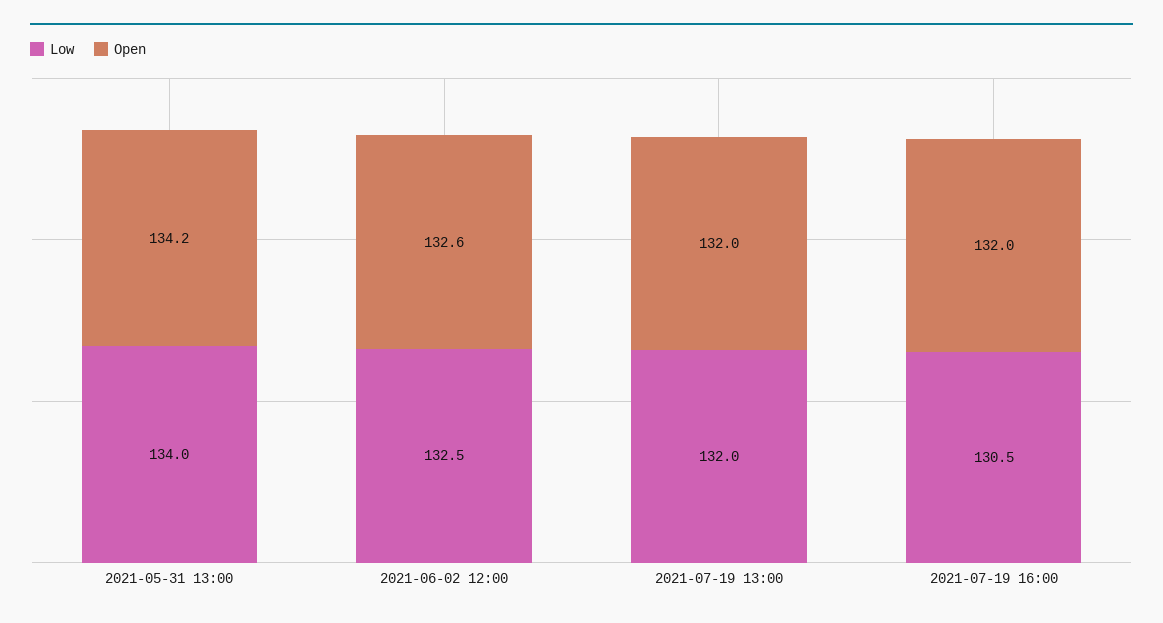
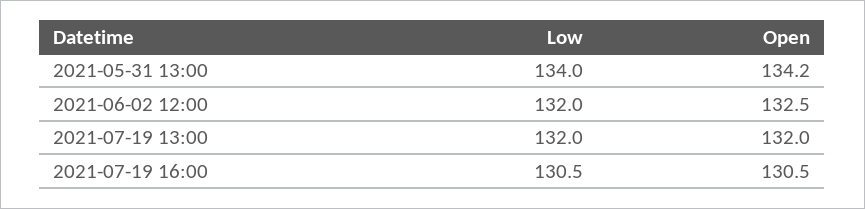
  {
    "Low": {
      "2021-05-31 13:00": 134,
-     "2021-06-02 12:00": 132.5,
+     "2021-06-02 12:00": 132,
      "2021-07-19 13:00": 132,
      "2021-07-19 16:00": 130.5
    },
    "Open": {
      "2021-05-31 13:00": 134.2,
-     "2021-06-02 12:00": 132.6,
+     "2021-06-02 12:00": 132.5,
      "2021-07-19 13:00": 132,
-     "2021-07-19 16:00": 132
+     "2021-07-19 16:00": 130.5
    }
  }

